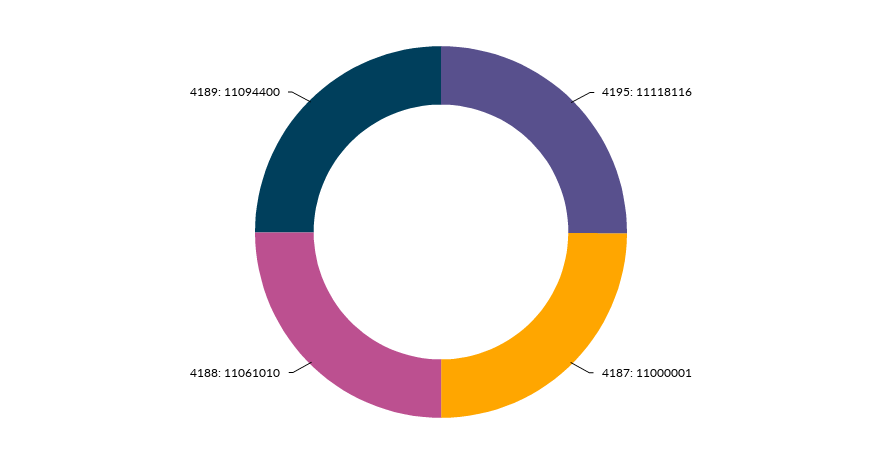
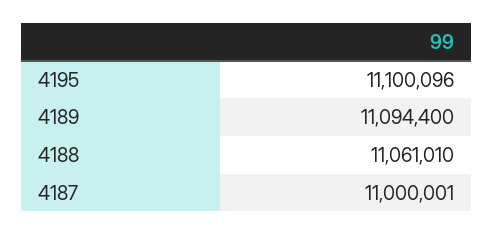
  {
-   "4195": 11118116,
+   "4195": 11100096,
    "4187": 11000001,
    "4188": 11061010,
    "4189": 11094400
  }

